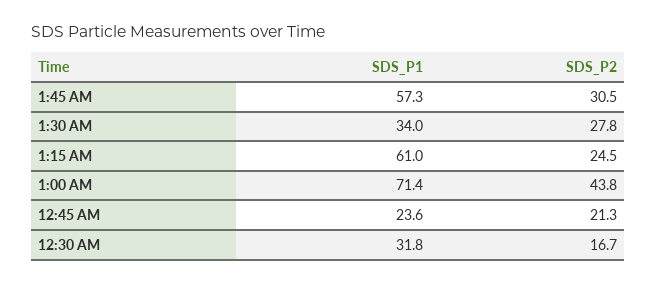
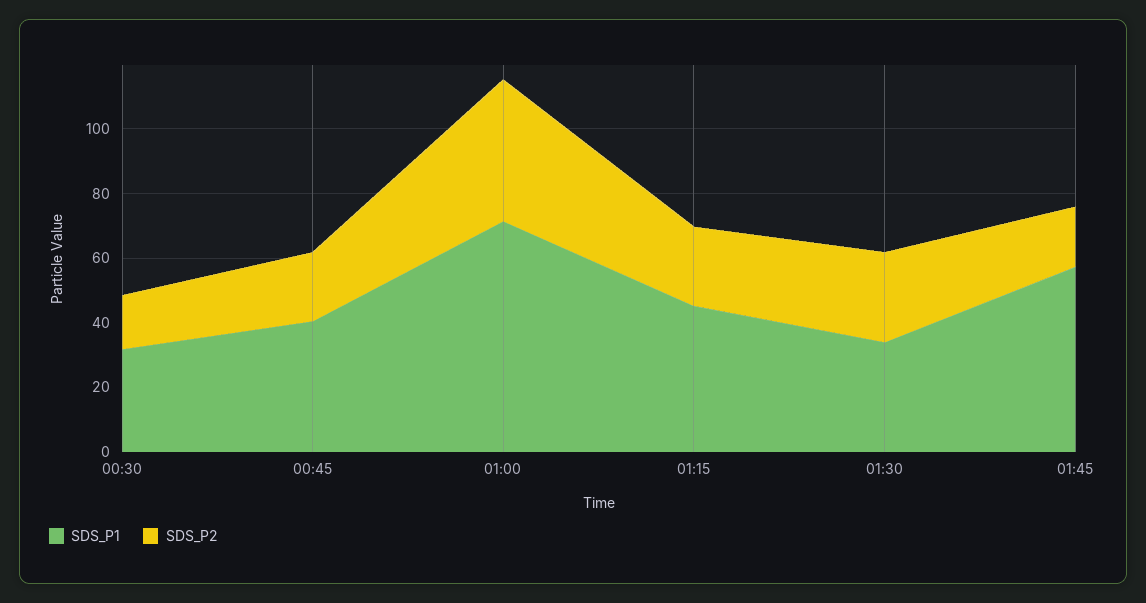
  {
    "SDS_P1": {
      "1:45 AM": 57.3,
      "1:30 AM": 34,
-     "1:15 AM": 61,
+     "1:15 AM": 45,
      "1:00 AM": 71.4,
-     "12:45 AM": 23.6,
+     "12:45 AM": 40,
      "12:30 AM": 31.8
    },
    "SDS_P2": {
-     "1:45 AM": 30.5,
+     "1:45 AM": 20,
      "1:30 AM": 27.8,
      "1:15 AM": 24.5,
      "1:00 AM": 43.8,
      "12:45 AM": 21.3,
      "12:30 AM": 16.7
    }
  }

